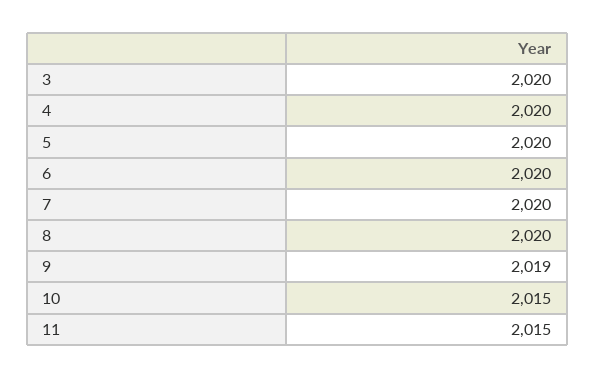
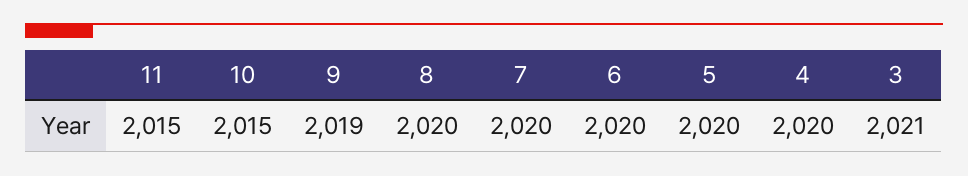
  {
-   "3": 2020,
+   "3": 2021,
    "4": 2020,
    "5": 2020,
    "6": 2020,
    "7": 2020,
    "8": 2020,
    "9": 2019,
    "10": 2015,
    "11": 2015
  }

